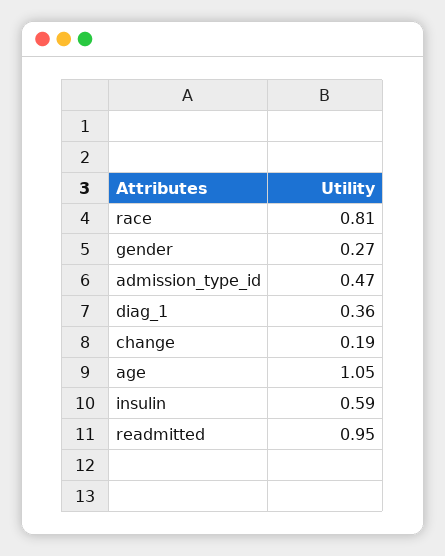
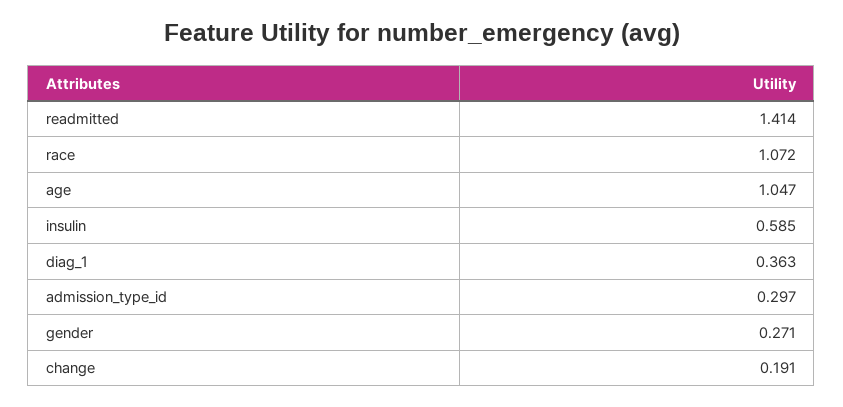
  {
-   "race": 0.81,
+   "race": 1.072,
    "gender": 0.271,
-   "admission_type_id": 0.47,
+   "admission_type_id": 0.297,
    "diag_1": 0.363,
    "change": 0.191,
    "age": 1.047,
    "insulin": 0.585,
-   "readmitted": 0.95
+   "readmitted": 1.414
  }

